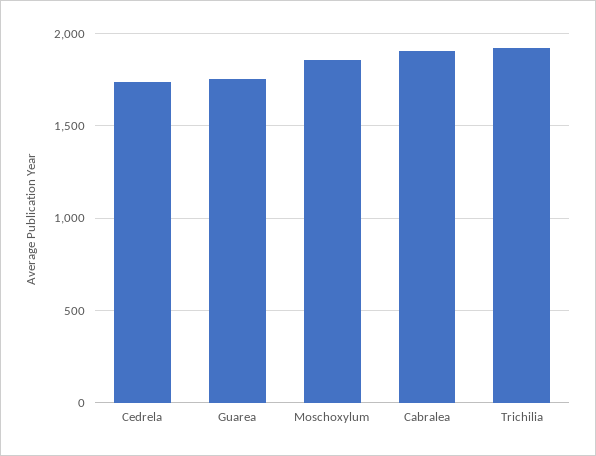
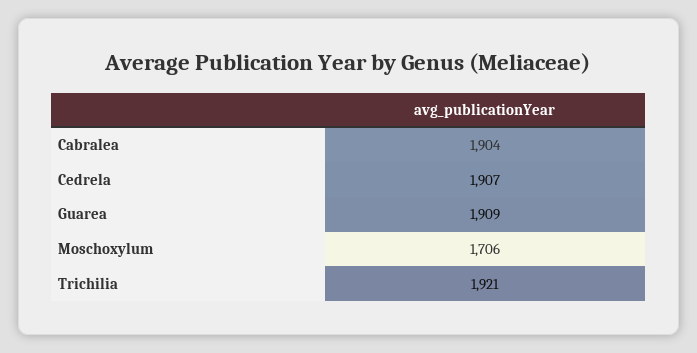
  {
-   "Cedrela": 1750,
+   "Cedrela": 1907,
-   "Guarea": 1750,
+   "Guarea": 1909,
-   "Moschoxylum": 1850,
+   "Moschoxylum": 1706,
    "Cabralea": 1904,
    "Trichilia": 1921
  }

